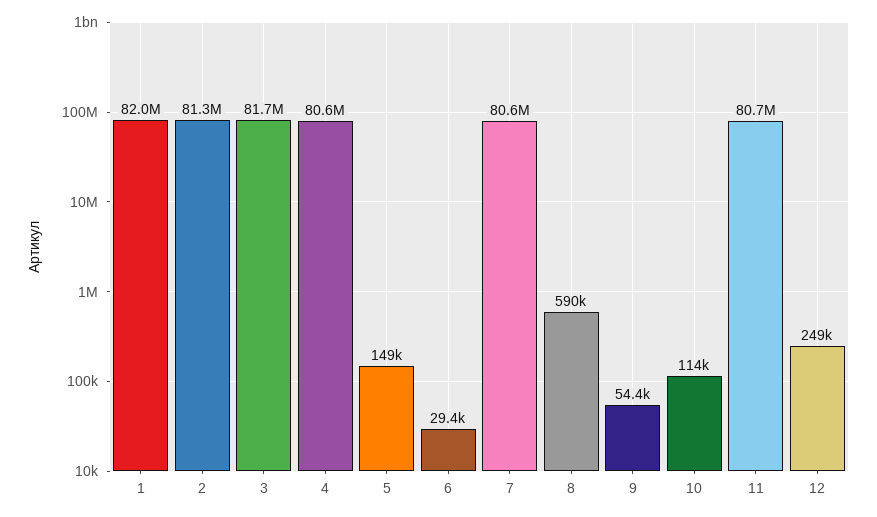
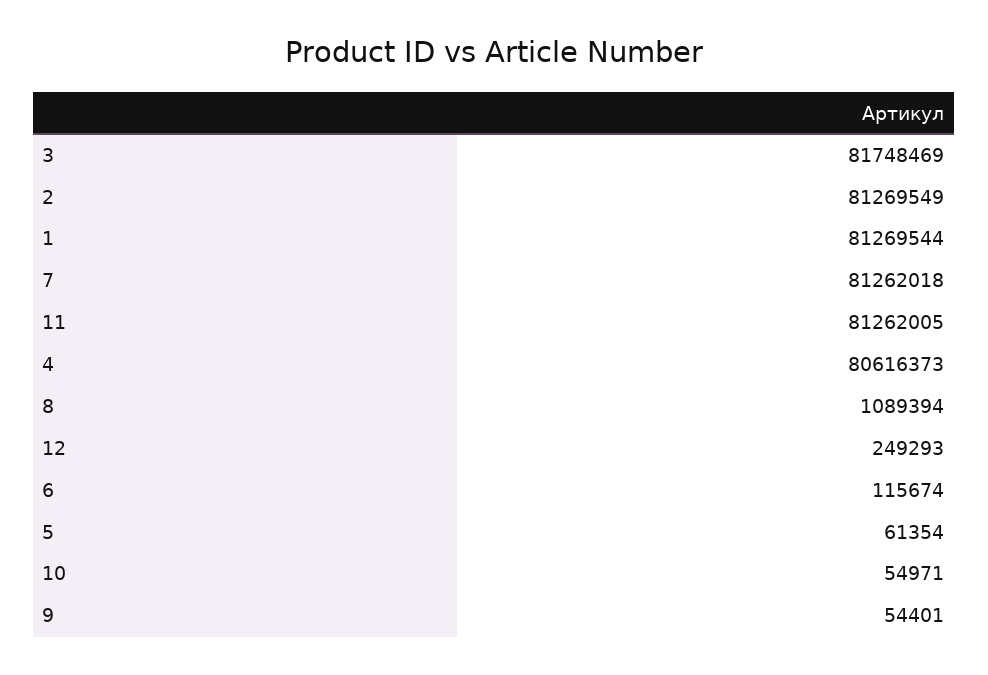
  {
-   "1": 82000000,
+   "1": 81269544,
    "2": 81269549,
    "3": 81748469,
    "4": 80616373,
-   "5": 149000,
+   "5": 61354,
-   "6": 29400,
+   "6": 115674,
-   "7": 80600000,
+   "7": 81262018,
-   "8": 590000,
+   "8": 1089394,
    "9": 54401,
-   "10": 114000,
+   "10": 54971,
-   "11": 80700000,
+   "11": 81262005,
    "12": 249293
  }

